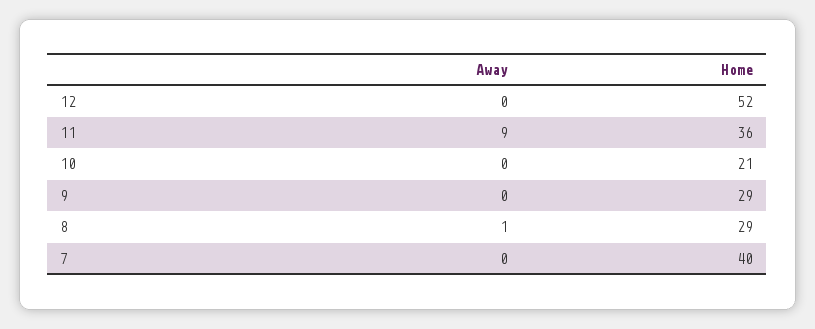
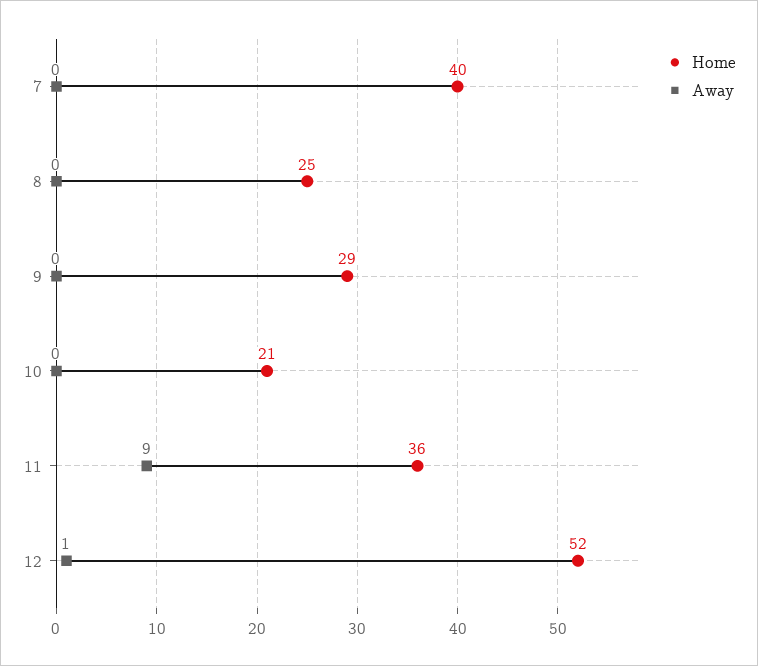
  {
    "Away": {
-     "12": 0,
+     "12": 1,
      "11": 9,
      "10": 0,
      "9": 0,
-     "8": 1,
+     "8": 0,
      "7": 0
    },
    "Home": {
      "12": 52,
      "11": 36,
      "10": 21,
      "9": 29,
-     "8": 29,
+     "8": 25,
      "7": 40
    }
  }

